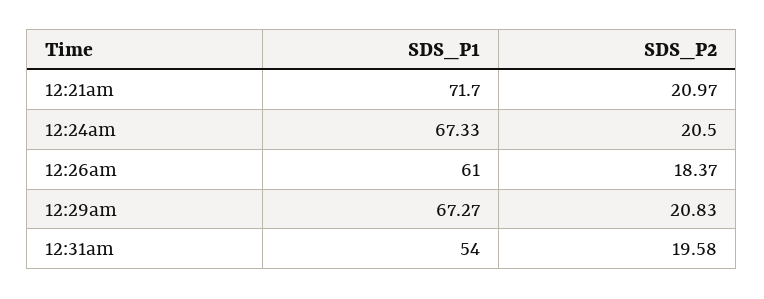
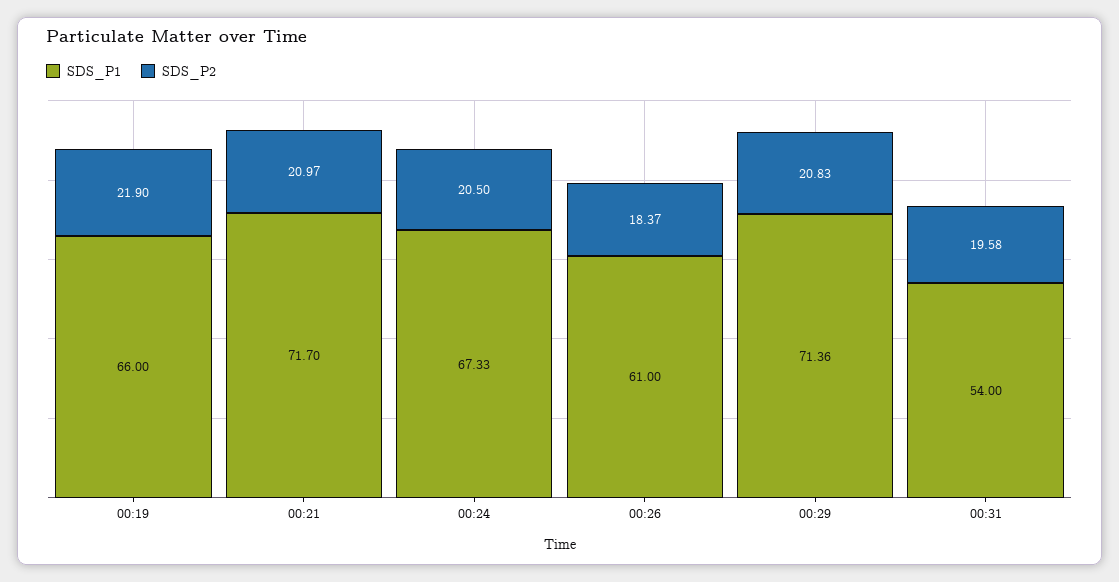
  {
    "SDS_P1": {
      "12:21am": 71.7,
      "12:24am": 67.33,
      "12:26am": 61,
-     "12:29am": 67.27,
+     "12:29am": 71.36,
-     "12:31am": 54
+     "12:31am": 54,
+     "00:19": 66
    },
    "SDS_P2": {
      "12:21am": 20.97,
      "12:24am": 20.5,
      "12:26am": 18.37,
      "12:29am": 20.83,
-     "12:31am": 19.58
+     "12:31am": 19.58,
+     "00:19": 21.9
    }
  }

